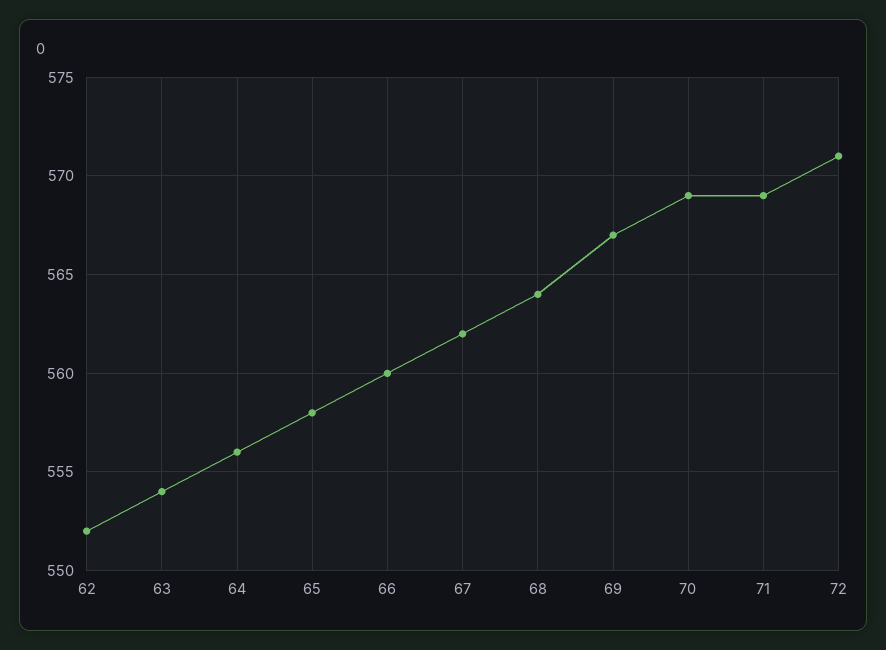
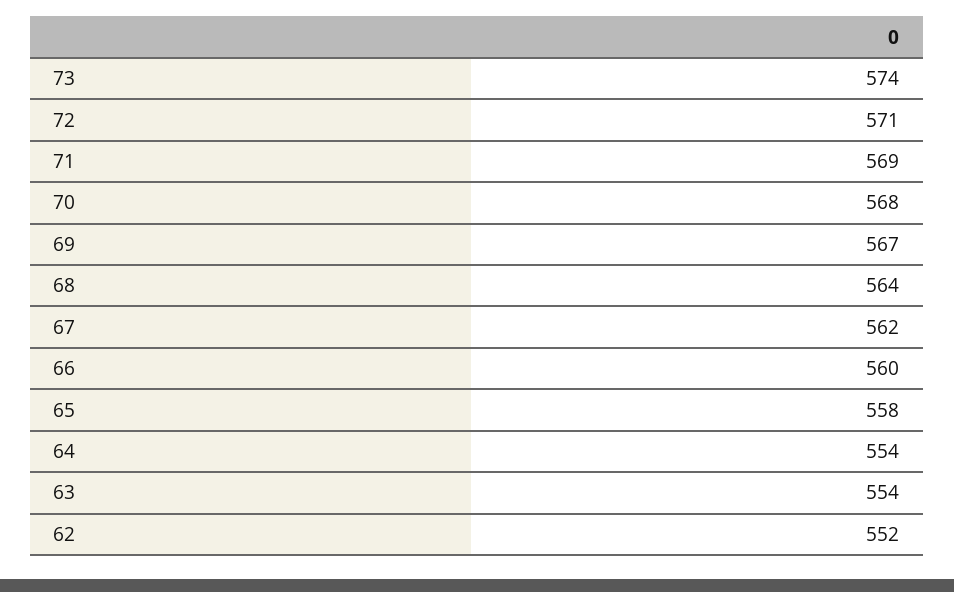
  {
    "62": 552,
    "63": 554,
-   "64": 556,
+   "64": 554,
    "65": 558,
    "66": 560,
    "67": 562,
    "68": 564,
    "69": 567,
-   "70": 569,
+   "70": 568,
    "71": 569,
-   "72": 571
+   "72": 571,
+   "73": 574
  }

